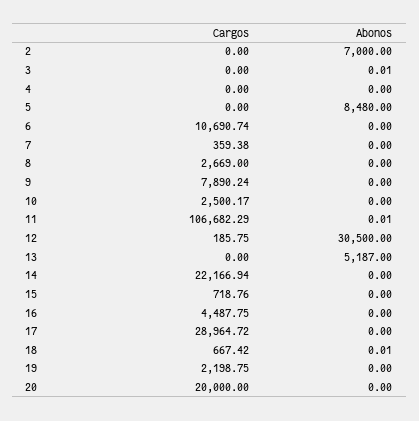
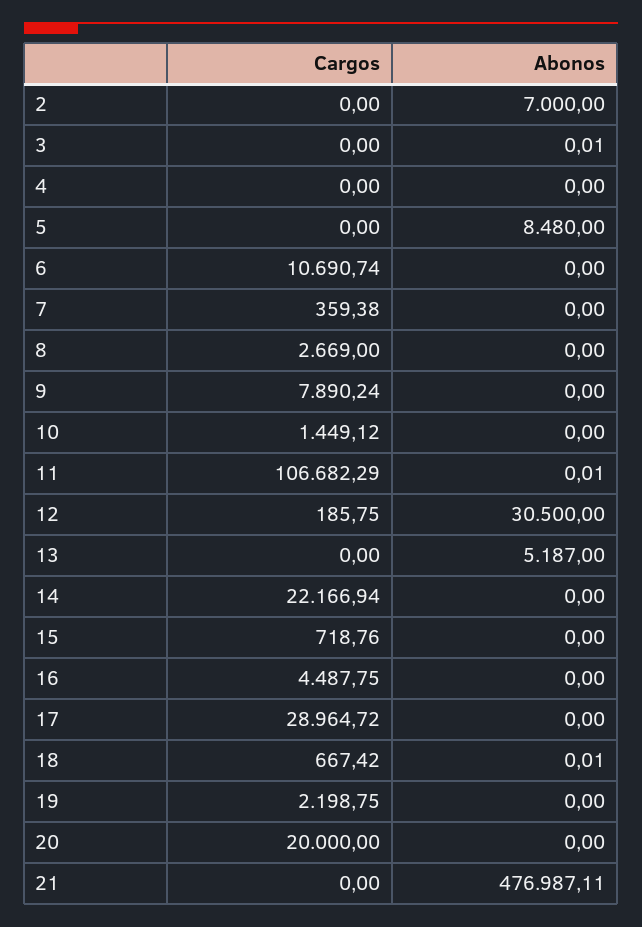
  {
    "Cargos": {
      "2": 0,
      "3": 0,
      "4": 0,
      "5": 0,
      "6": 10690.74,
      "7": 359.38,
      "8": 2669,
      "9": 7890.24,
-     "10": 2500.17,
+     "10": 1449.12,
      "11": 106682.29,
      "12": 185.75,
      "13": 0,
      "14": 22166.94,
      "15": 718.76,
      "16": 4487.75,
      "17": 28964.72,
      "18": 667.42,
      "19": 2198.75,
-     "20": 20000
+     "20": 20000,
+     "21": 0
    },
    "Abonos": {
      "2": 7000,
      "3": 0.01,
      "4": 0,
      "5": 8480,
      "6": 0,
      "7": 0,
      "8": 0,
      "9": 0,
      "10": 0,
      "11": 0.01,
      "12": 30500,
      "13": 5187,
      "14": 0,
      "15": 0,
      "16": 0,
      "17": 0,
      "18": 0.01,
      "19": 0,
-     "20": 0
+     "20": 0,
+     "21": 476987.11
    }
  }

